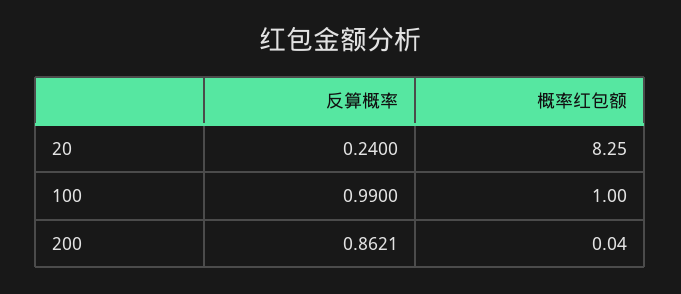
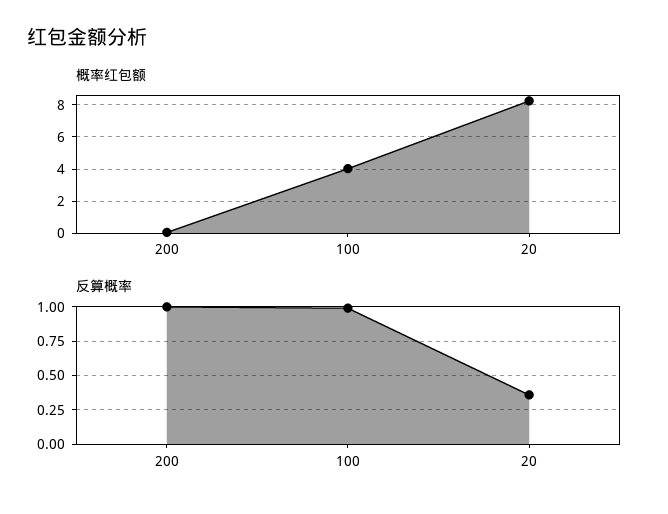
  {
    "反算概率": {
-     "20": 0.24,
+     "20": 0.35,
      "100": 0.99,
-     "200": 0.8621
+     "200": 1
    },
    "概率红包额": {
      "20": 8.25,
-     "100": 1,
+     "100": 4,
      "200": 0.04
    }
  }

